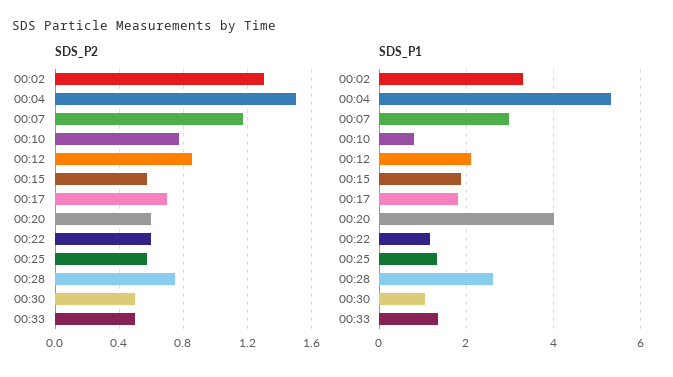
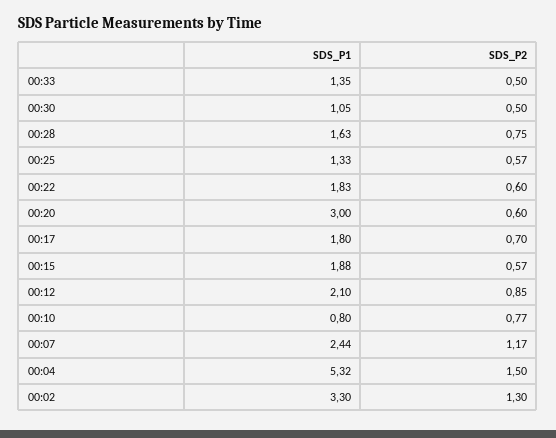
  {
    "SDS_P2": {
      "00:02": 1.3,
      "00:04": 1.5,
      "00:07": 1.17,
      "00:10": 0.77,
      "00:12": 0.85,
      "00:15": 0.57,
      "00:17": 0.7,
      "00:20": 0.6,
      "00:22": 0.6,
      "00:25": 0.57,
      "00:28": 0.75,
      "00:30": 0.5,
      "00:33": 0.5
    },
    "SDS_P1": {
      "00:02": 3.3,
      "00:04": 5.32,
-     "00:07": 3,
+     "00:07": 2.44,
      "00:10": 0.8,
      "00:12": 2.1,
      "00:15": 1.88,
      "00:17": 1.8,
-     "00:20": 4,
+     "00:20": 3,
-     "00:22": 1.2,
+     "00:22": 1.83,
      "00:25": 1.33,
-     "00:28": 2.6,
+     "00:28": 1.63,
      "00:30": 1.05,
      "00:33": 1.35
    }
  }

